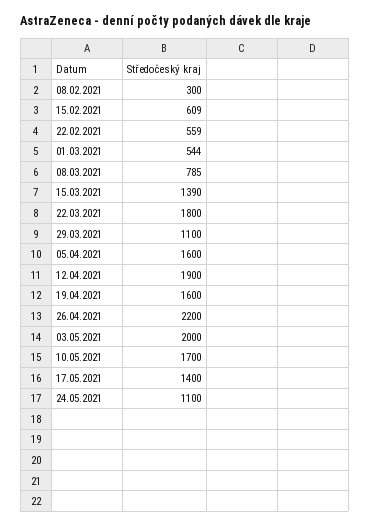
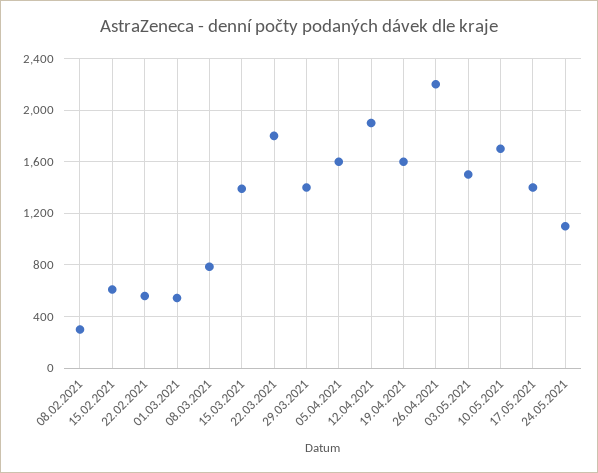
  {
    "08.02.2021": 300,
    "15.02.2021": 609,
    "22.02.2021": 559,
    "01.03.2021": 544,
    "08.03.2021": 785,
    "15.03.2021": 1390,
    "22.03.2021": 1800,
-   "29.03.2021": 1100,
+   "29.03.2021": 1400,
    "05.04.2021": 1600,
    "12.04.2021": 1900,
    "19.04.2021": 1600,
    "26.04.2021": 2200,
-   "03.05.2021": 2000,
+   "03.05.2021": 1500,
    "10.05.2021": 1700,
    "17.05.2021": 1400,
    "24.05.2021": 1100
  }

